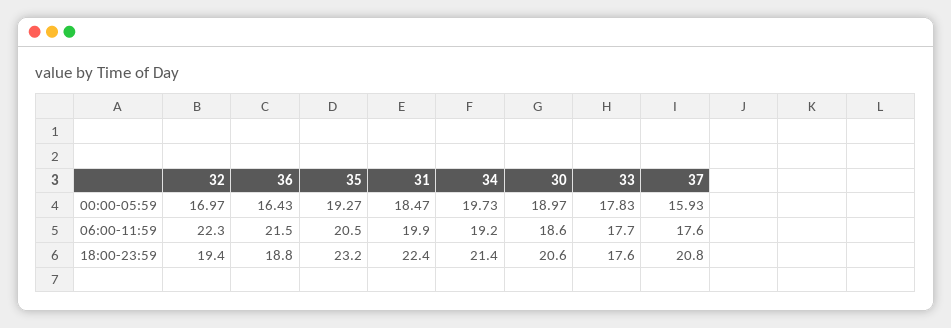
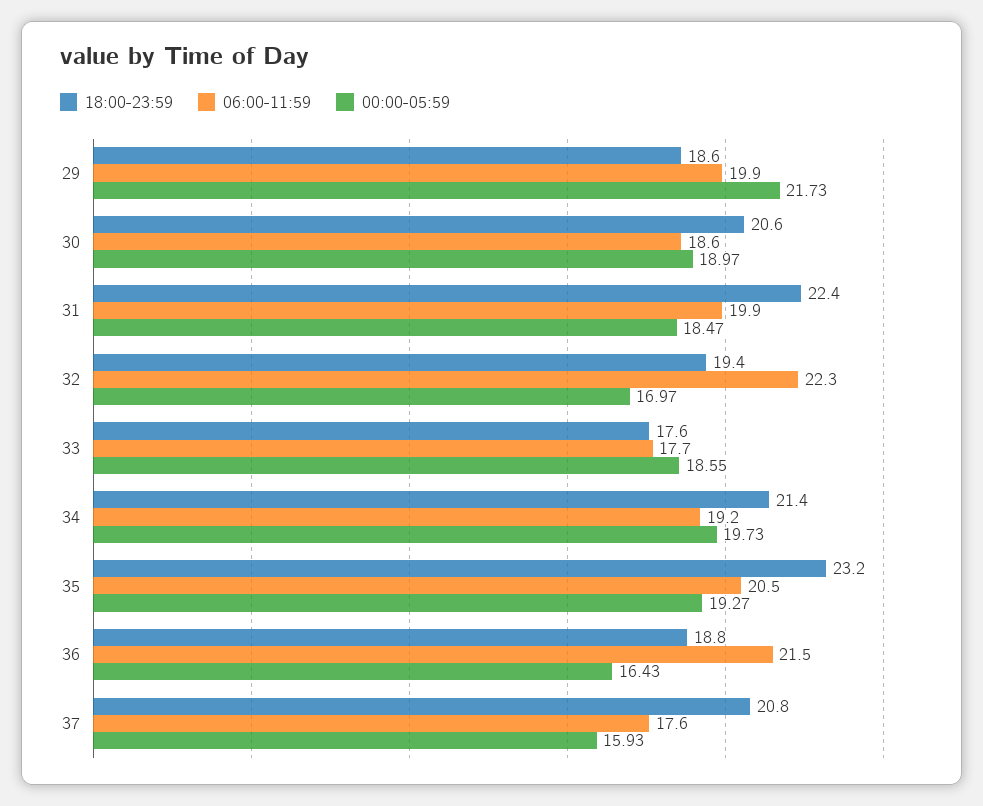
  {
    "00:00-05:59": {
      "32": 16.97,
      "36": 16.43,
      "35": 19.27,
      "31": 18.47,
      "34": 19.73,
      "30": 18.97,
-     "33": 17.83,
+     "33": 18.55,
-     "37": 15.93
+     "37": 15.93,
+     "29": 21.73
    },
    "06:00-11:59": {
      "32": 22.3,
      "36": 21.5,
      "35": 20.5,
      "31": 19.9,
      "34": 19.2,
      "30": 18.6,
      "33": 17.7,
-     "37": 17.6
+     "37": 17.6,
+     "29": 19.9
    },
    "18:00-23:59": {
      "32": 19.4,
      "36": 18.8,
      "35": 23.2,
      "31": 22.4,
      "34": 21.4,
      "30": 20.6,
      "33": 17.6,
-     "37": 20.8
+     "37": 20.8,
+     "29": 18.6
    }
  }

